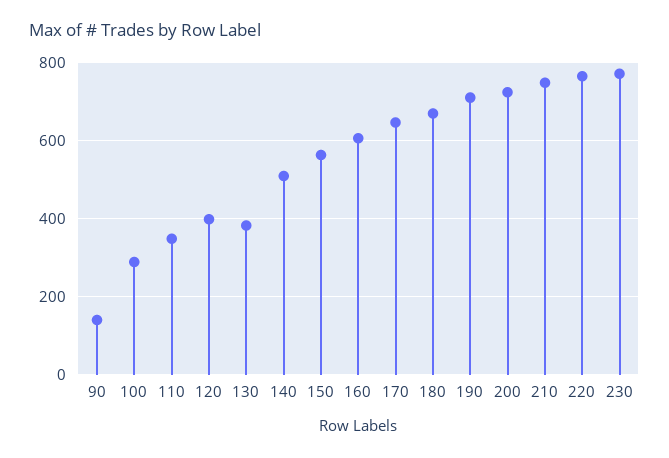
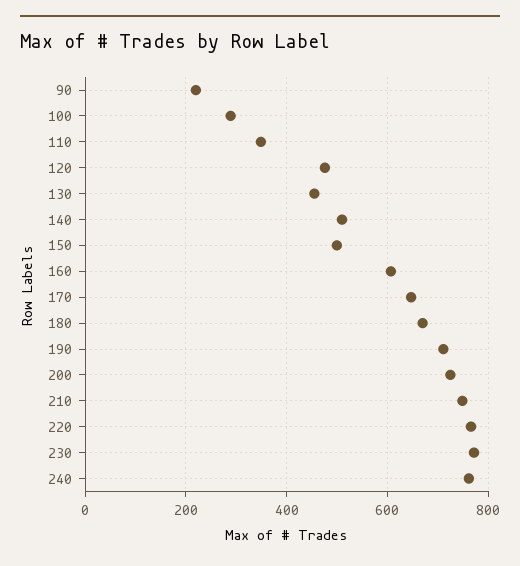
  {
-   "90": 140,
+   "90": 220,
    "100": 280,
    "110": 340,
-   "120": 400,
+   "120": 480,
-   "130": 380,
+   "130": 460,
    "140": 520,
-   "150": 560,
+   "150": 500,
    "160": 600,
    "170": 640,
    "180": 680,
    "190": 720,
    "200": 720,
    "210": 740,
    "220": 760,
-   "230": 780
+   "230": 780,
+   "240": 760
  }

